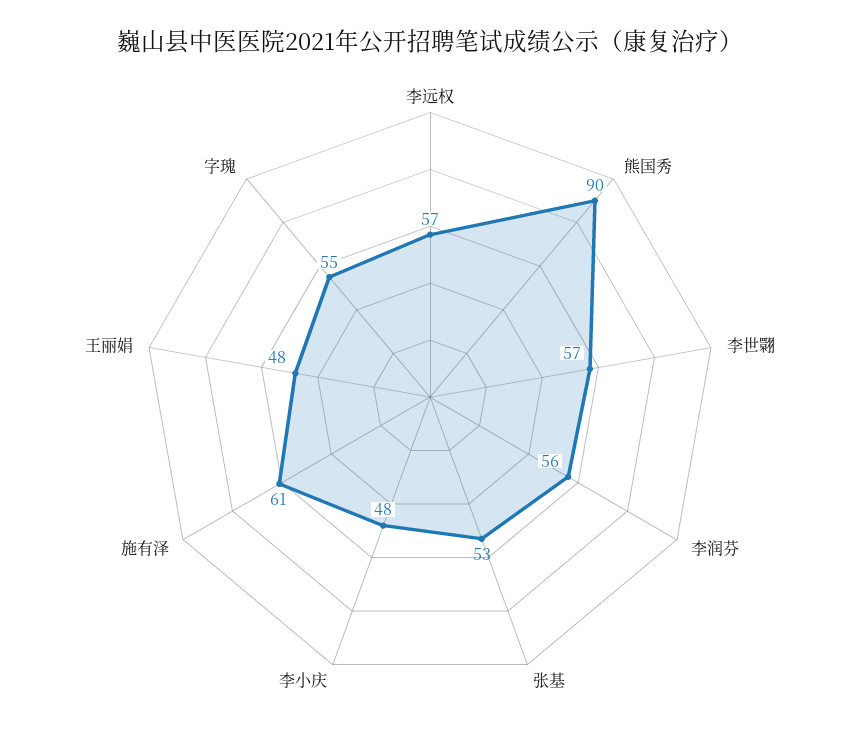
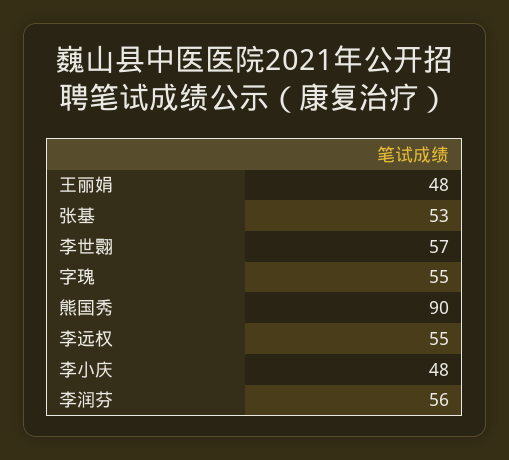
  {
-   "李远权": 57,
+   "李远权": 55,
    "熊国秀": 90,
    "李世翾": 57,
    "李润芬": 56,
    "张基": 53,
    "李小庆": 48,
-   "施有泽": 61,
    "王丽娟": 48,
    "字瑰": 55
  }

